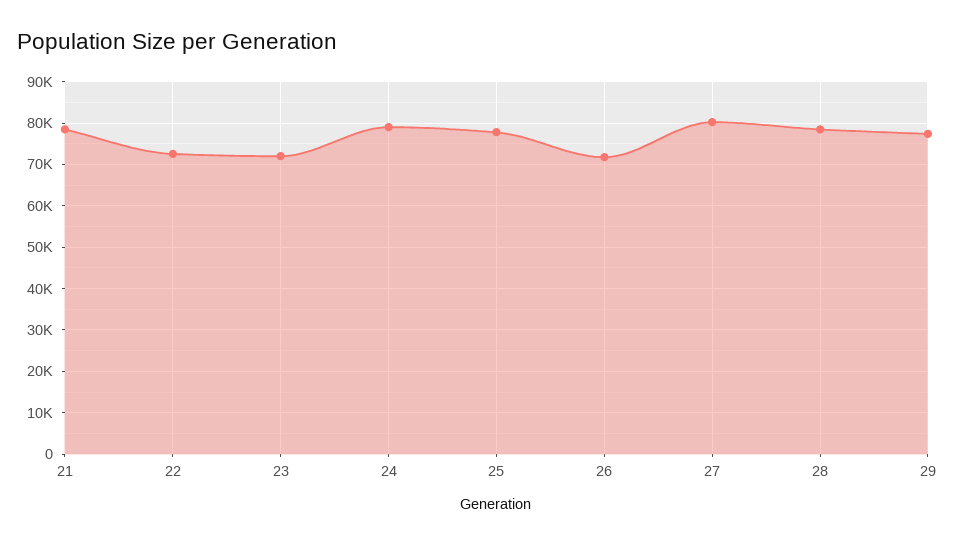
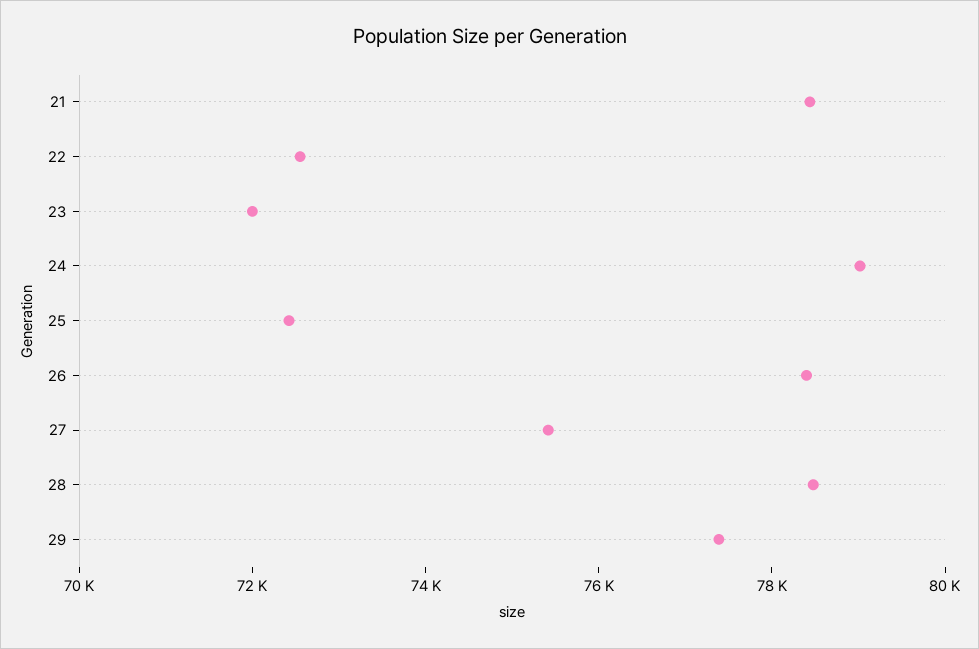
  {
    "21": 78500,
    "22": 72500,
    "23": 72000,
    "24": 79000,
-   "25": 78000,
+   "25": 72500,
-   "26": 72000,
+   "26": 78500,
-   "27": 80000,
+   "27": 75500,
    "28": 78500,
    "29": 77500
  }

